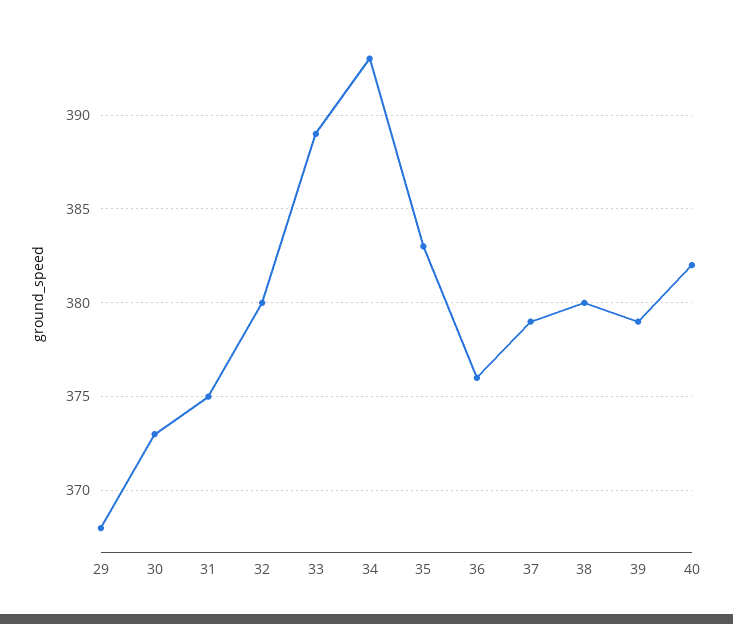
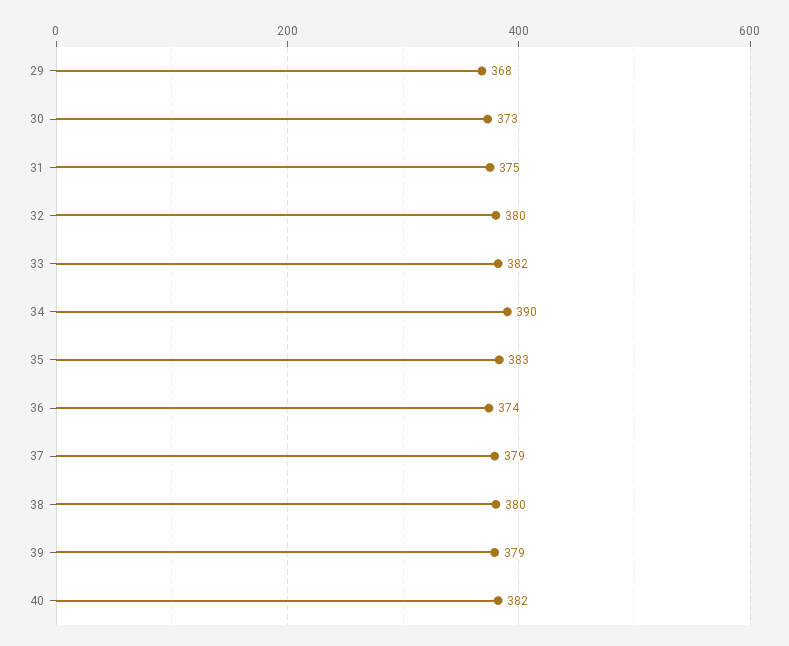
  {
    "29": 368,
    "30": 373,
    "31": 375,
    "32": 380,
-   "33": 389,
+   "33": 382,
-   "34": 393,
+   "34": 390,
    "35": 383,
-   "36": 376,
+   "36": 374,
    "37": 379,
    "38": 380,
    "39": 379,
    "40": 382
  }

